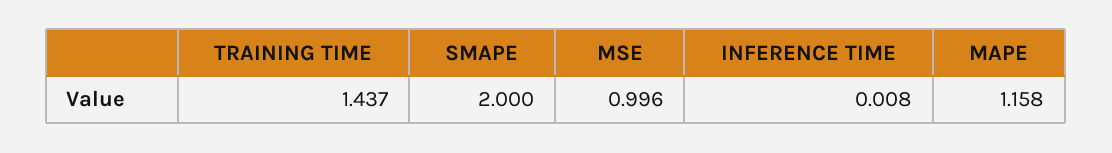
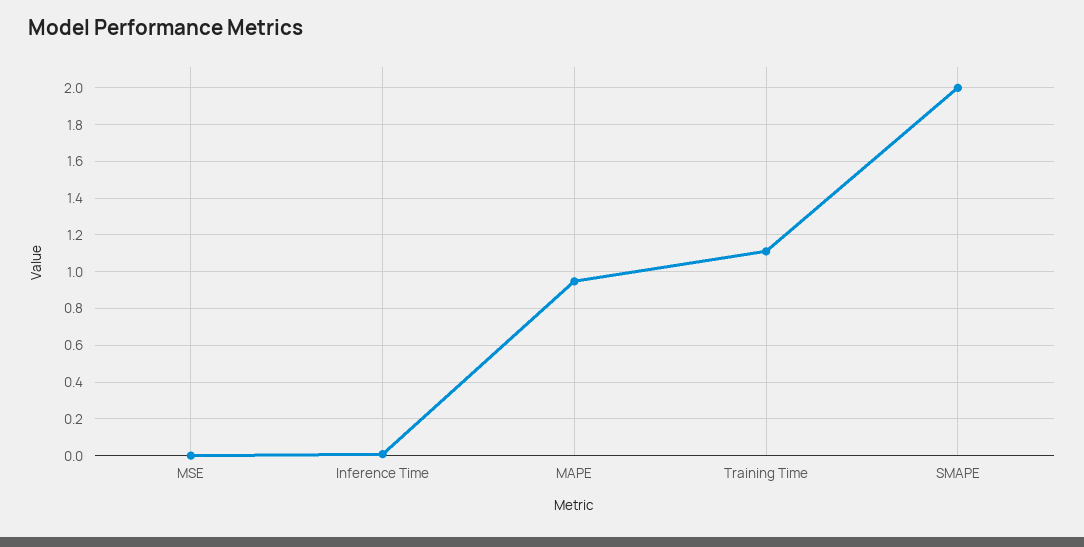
  {
-   "TRAINING TIME": 1.437,
+   "TRAINING TIME": 1.1,
    "SMAPE": 2,
-   "MSE": 0.996,
+   "MSE": 0,
    "INFERENCE TIME": 0.008,
-   "MAPE": 1.158
+   "MAPE": 0.95
  }

